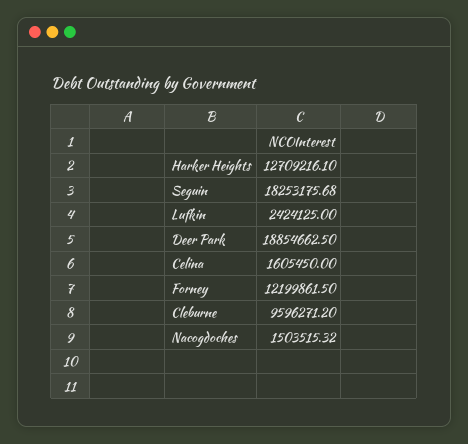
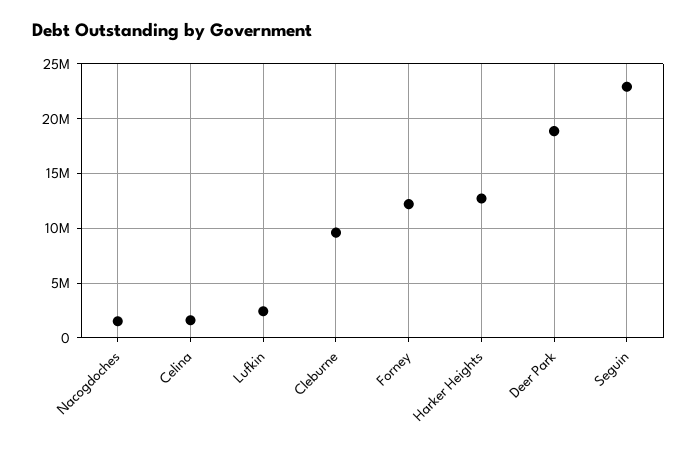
  {
    "Harker Heights": 12709216.1,
-   "Seguin": 18253175.68,
+   "Seguin": 23000000,
    "Lufkin": 2424125,
    "Deer Park": 18854662.5,
    "Celina": 1605450,
    "Forney": 12199861.5,
    "Cleburne": 9596271.2,
    "Nacogdoches": 1503515.32
  }

